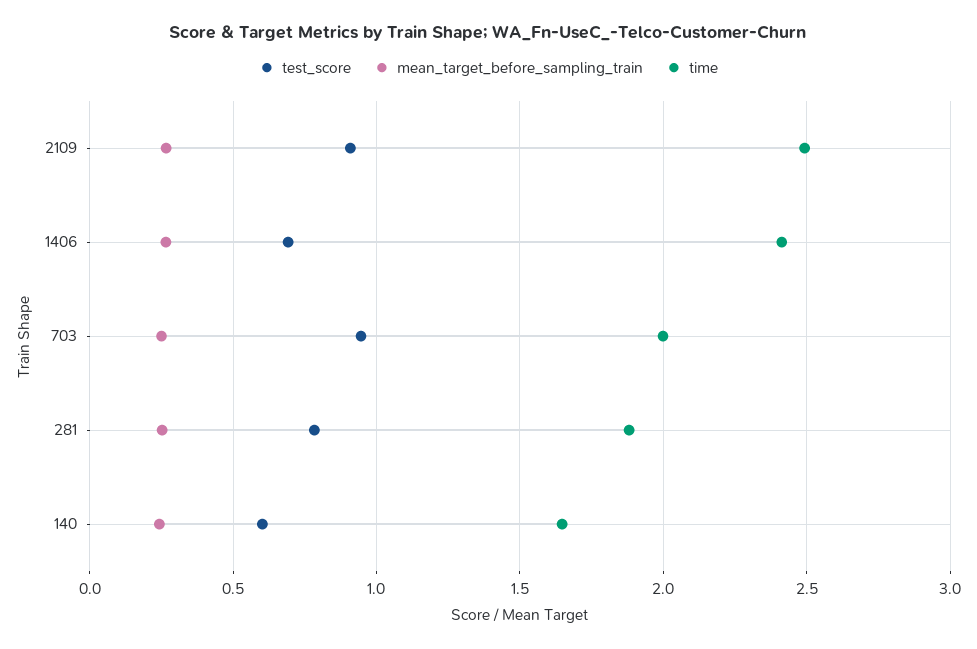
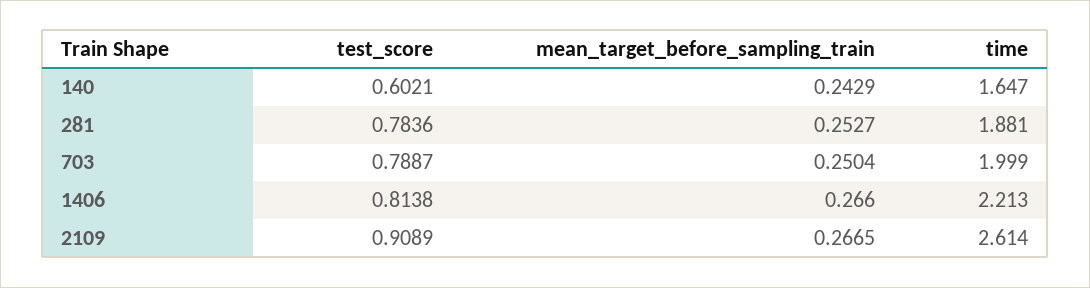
  {
    "test_score": {
      "2109": 0.9089,
-     "1406": 0.7,
+     "1406": 0.8138,
-     "703": 0.95,
+     "703": 0.7887,
      "281": 0.7836,
      "140": 0.6021
    },
    "mean_target_before_sampling_train": {
      "2109": 0.2665,
      "1406": 0.266,
      "703": 0.2504,
      "281": 0.2527,
      "140": 0.2429
    },
    "time": {
-     "2109": 2.5,
+     "2109": 2.614,
-     "1406": 2.4,
+     "1406": 2.213,
      "703": 1.999,
      "281": 1.881,
      "140": 1.647
    }
  }

